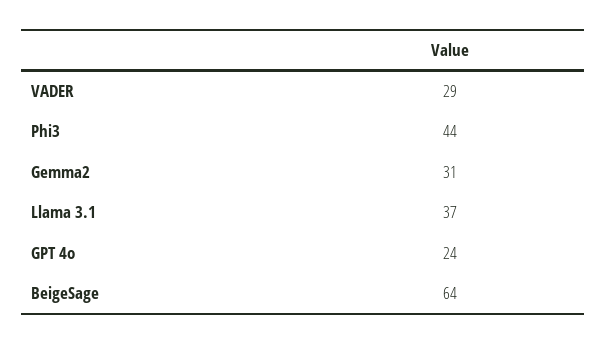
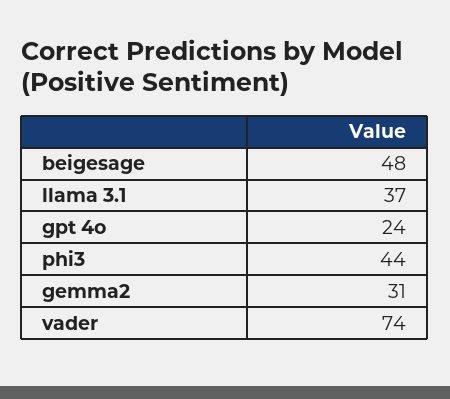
  {
-   "VADER": 29,
+   "VADER": 74,
    "Phi3": 44,
    "Gemma2": 31,
    "Llama 3.1": 37,
    "GPT 4o": 24,
-   "BeigeSage": 64
+   "BeigeSage": 48
  }

